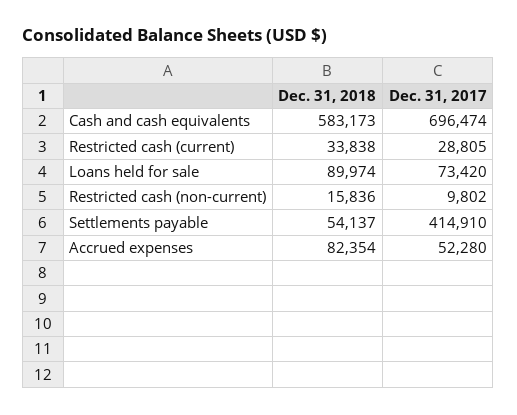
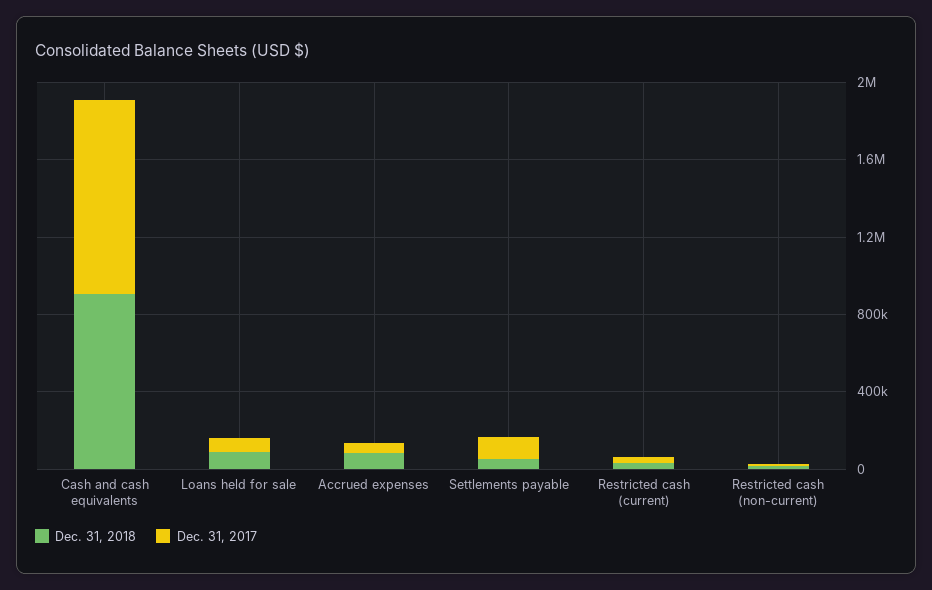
  {
    "Dec. 31, 2018": {
-     "Cash and cash equivalents": 583173,
+     "Cash and cash equivalents": 900000,
      "Restricted cash (current)": 33838,
      "Loans held for sale": 89974,
      "Restricted cash (non-current)": 15836,
      "Settlements payable": 54137,
      "Accrued expenses": 82354
    },
    "Dec. 31, 2017": {
-     "Cash and cash equivalents": 696474,
+     "Cash and cash equivalents": 1000000,
      "Restricted cash (current)": 28805,
      "Loans held for sale": 73420,
      "Restricted cash (non-current)": 9802,
-     "Settlements payable": 414910,
+     "Settlements payable": 100000,
      "Accrued expenses": 52280
    }
  }

